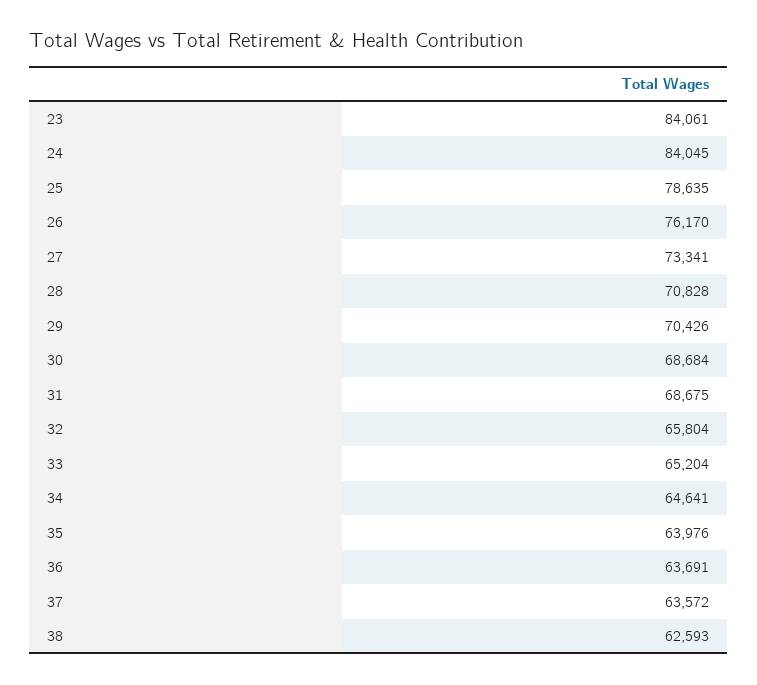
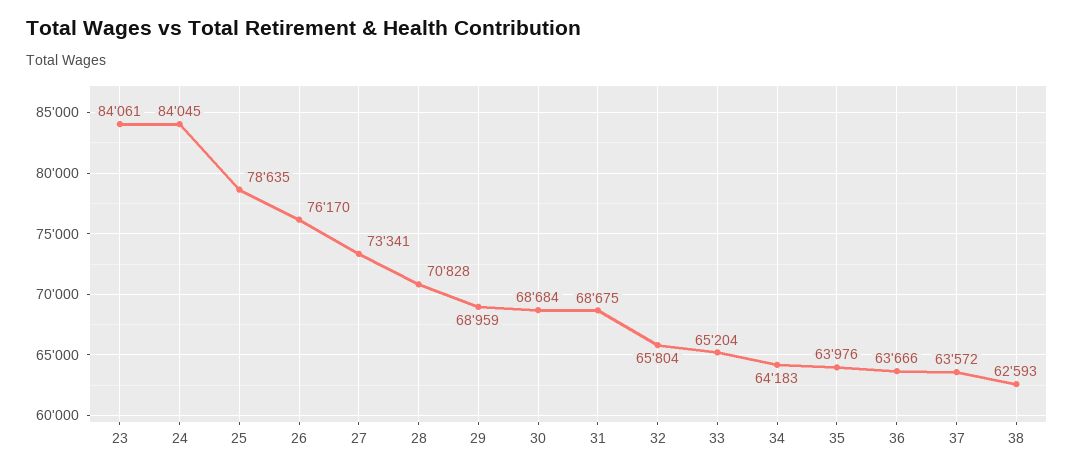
  {
    "23": 84061,
    "24": 84045,
    "25": 78635,
    "26": 76170,
    "27": 73341,
    "28": 70828,
-   "29": 70426,
+   "29": 68959,
    "30": 68684,
    "31": 68675,
    "32": 65804,
    "33": 65204,
-   "34": 64641,
+   "34": 64183,
    "35": 63976,
-   "36": 63691,
+   "36": 63666,
    "37": 63572,
    "38": 62593
  }

